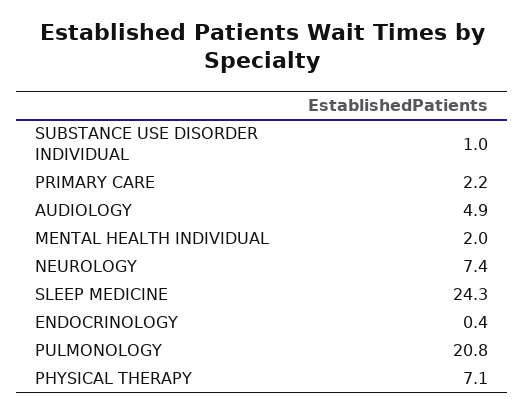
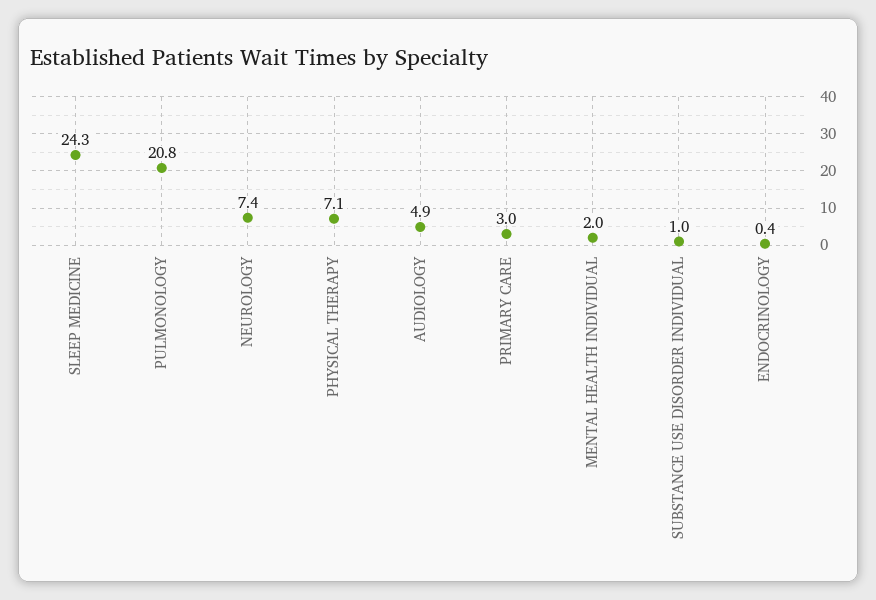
  {
    "SUBSTANCE USE DISORDER INDIVIDUAL": 1,
-   "PRIMARY CARE": 2.2,
+   "PRIMARY CARE": 3,
    "AUDIOLOGY": 4.9,
    "MENTAL HEALTH INDIVIDUAL": 2,
    "NEUROLOGY": 7.4,
    "SLEEP MEDICINE": 24.3,
    "ENDOCRINOLOGY": 0.4,
    "PULMONOLOGY": 20.8,
    "PHYSICAL THERAPY": 7.1
  }

